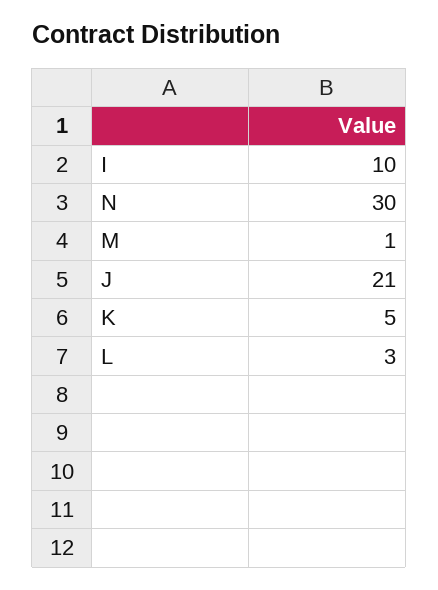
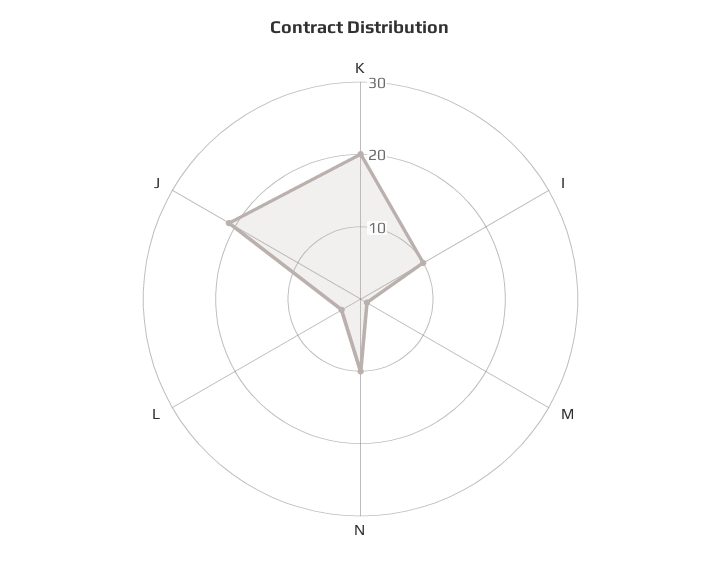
  {
    "I": 10,
-   "N": 30,
+   "N": 10,
    "M": 1,
    "J": 21,
-   "K": 5,
+   "K": 20,
    "L": 3
  }

